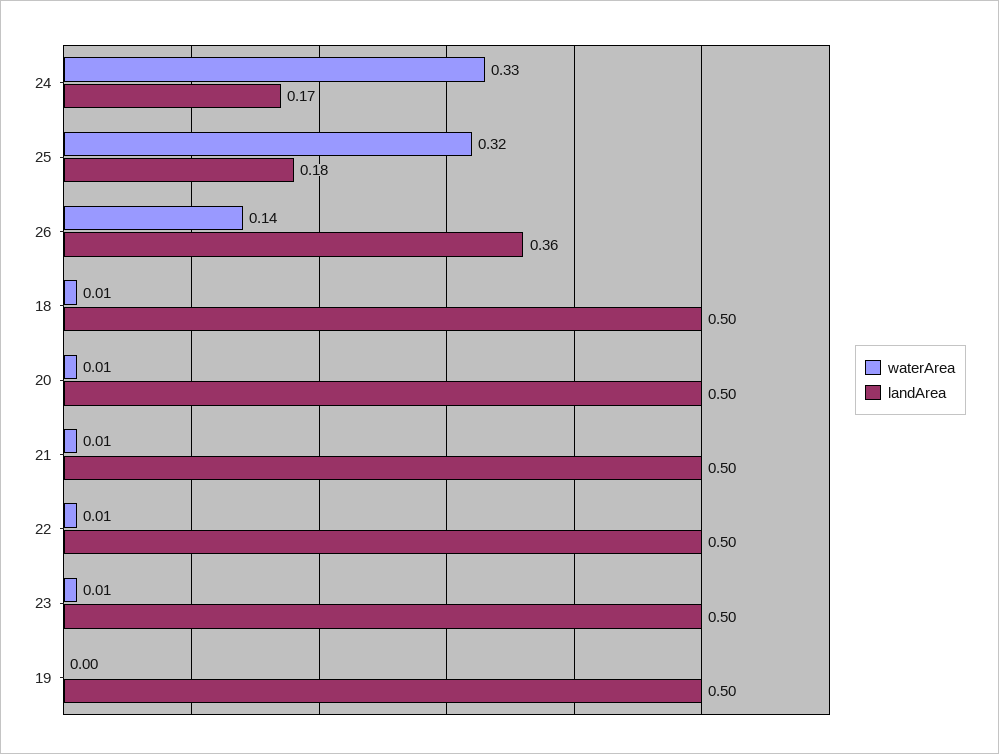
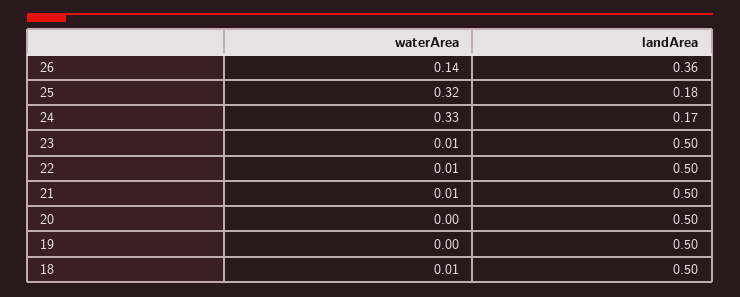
  {
    "waterArea": {
      "24": 0.33,
      "25": 0.32,
      "26": 0.14,
      "18": 0.01,
-     "20": 0.01,
+     "20": 0,
      "21": 0.01,
      "22": 0.01,
      "23": 0.01,
      "19": 0
    },
    "landArea": {
      "24": 0.17,
      "25": 0.18,
      "26": 0.36,
      "18": 0.5,
      "20": 0.5,
      "21": 0.5,
      "22": 0.5,
      "23": 0.5,
      "19": 0.5
    }
  }

